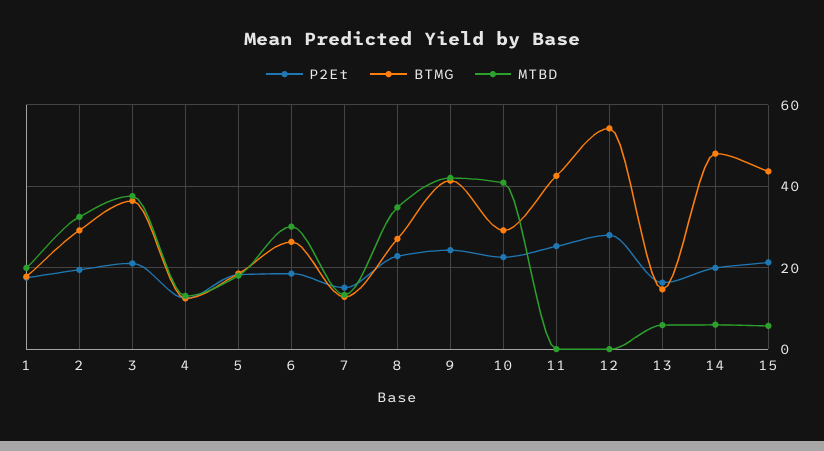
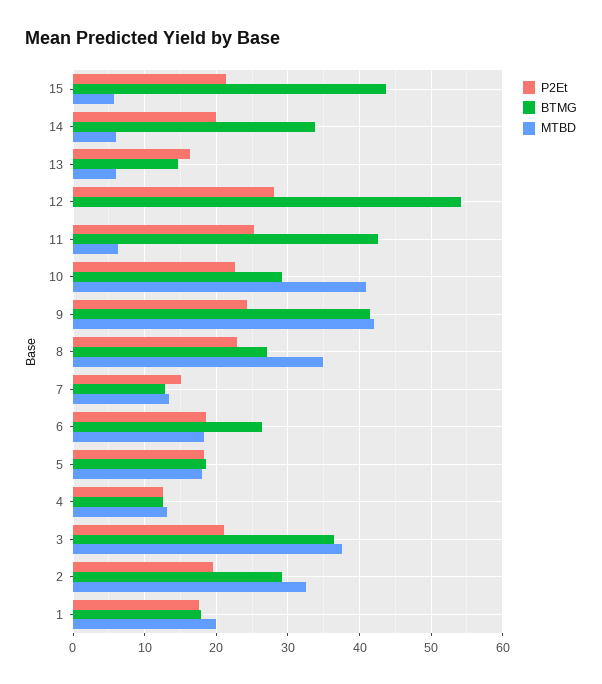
  {
    "P2Et": {
      "1": 18,
      "2": 20,
      "3": 21,
      "4": 13,
      "5": 18,
      "6": 19,
      "7": 15,
      "8": 23,
      "9": 24,
      "10": 23,
      "11": 25,
      "12": 28,
      "13": 16,
      "14": 20,
      "15": 21
    },
    "BTMG": {
      "1": 18,
      "2": 29,
      "3": 36,
      "4": 13,
      "5": 19,
      "6": 26,
      "7": 13,
      "8": 27,
      "9": 41,
      "10": 29,
      "11": 43,
      "12": 54,
      "13": 15,
-     "14": 48,
+     "14": 34,
      "15": 44
    },
    "MTBD": {
      "1": 20,
      "2": 33,
      "3": 38,
      "4": 13,
      "5": 18,
-     "6": 30,
+     "6": 18,
      "7": 13,
      "8": 35,
      "9": 42,
      "10": 41,
-     "11": 0,
+     "11": 6,
      "12": 0,
      "13": 6,
      "14": 6,
      "15": 6
    }
  }

